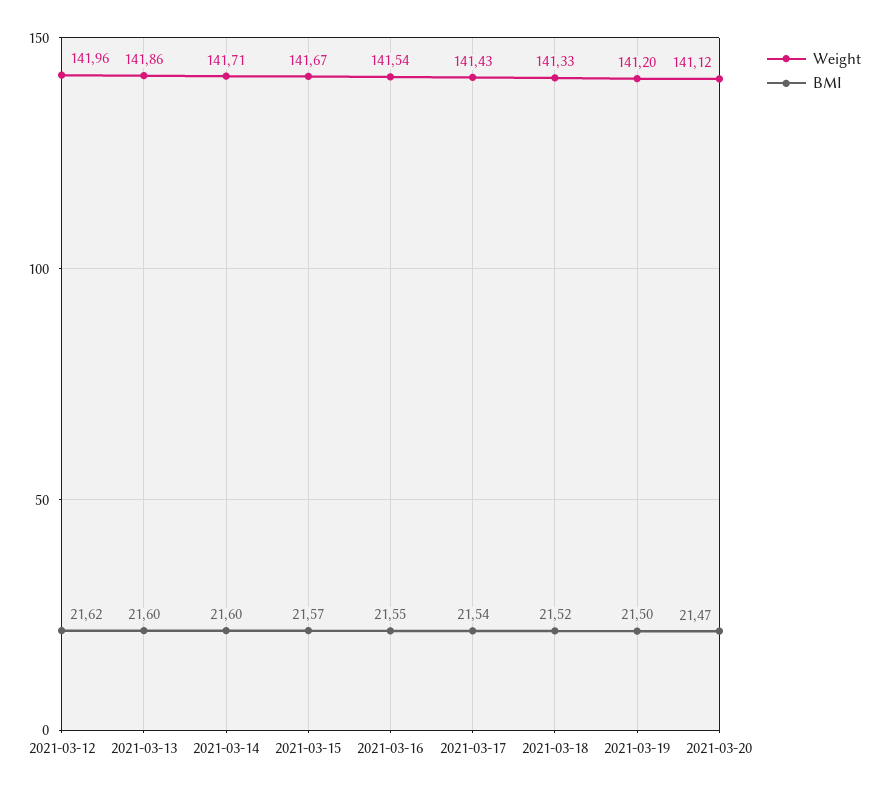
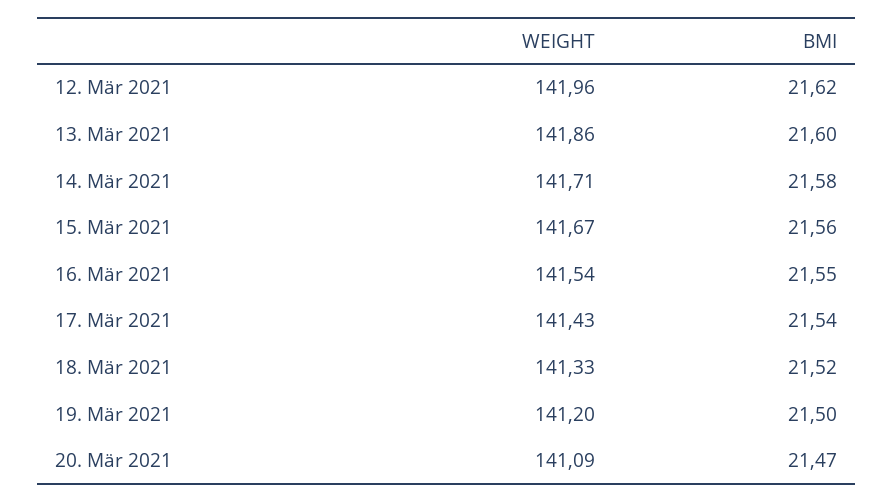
  {
    "Weight": {
      "2021-03-12": 141.96,
      "2021-03-13": 141.86,
      "2021-03-14": 141.71,
      "2021-03-15": 141.67,
      "2021-03-16": 141.54,
      "2021-03-17": 141.43,
      "2021-03-18": 141.33,
      "2021-03-19": 141.2,
-     "2021-03-20": 141.12
+     "2021-03-20": 141.09
    },
    "BMI": {
      "2021-03-12": 21.62,
      "2021-03-13": 21.6,
-     "2021-03-14": 21.6,
+     "2021-03-14": 21.58,
-     "2021-03-15": 21.57,
+     "2021-03-15": 21.56,
      "2021-03-16": 21.55,
      "2021-03-17": 21.54,
      "2021-03-18": 21.52,
      "2021-03-19": 21.5,
      "2021-03-20": 21.47
    }
  }

